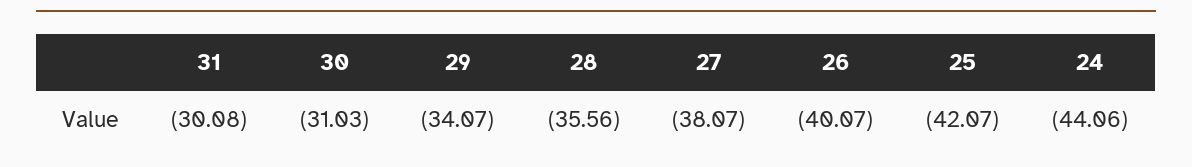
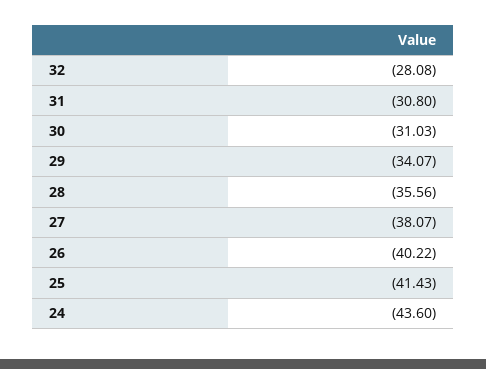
  {
-   "31": -30.08,
+   "31": -30.8,
    "30": -31.03,
    "29": -34.07,
    "28": -35.56,
    "27": -38.07,
-   "26": -40.07,
+   "26": -40.22,
-   "25": -42.07,
+   "25": -41.43,
-   "24": -44.06
+   "24": -43.6,
+   "32": -28.08
  }

